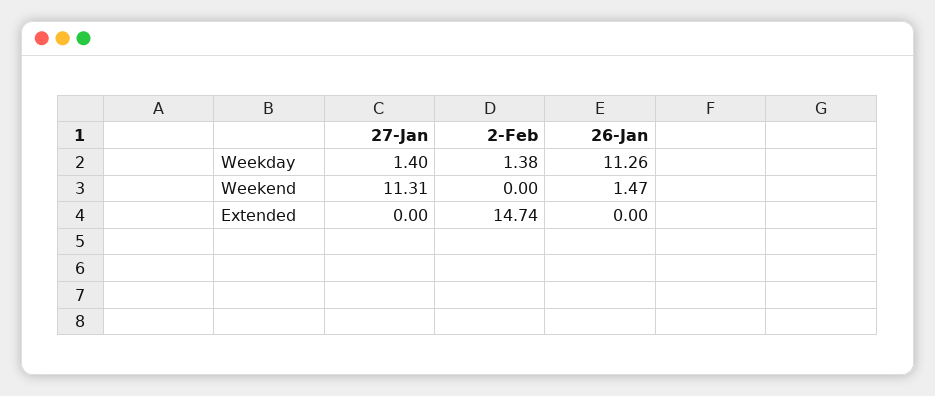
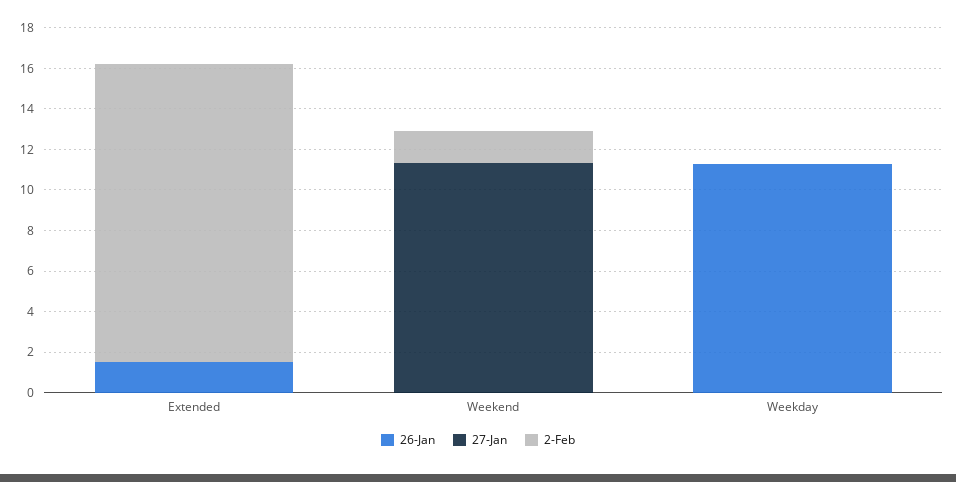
  {
    "27-Jan": {
-     "Weekday": 1.4,
+     "Weekday": 0,
      "Weekend": 11.31,
      "Extended": 0
    },
    "2-Feb": {
-     "Weekday": 1.38,
+     "Weekday": 0,
-     "Weekend": 0,
+     "Weekend": 1.5,
      "Extended": 14.74
    },
    "26-Jan": {
      "Weekday": 11.26,
-     "Weekend": 1.47,
+     "Weekend": 0,
-     "Extended": 0
+     "Extended": 1.5
    }
  }

